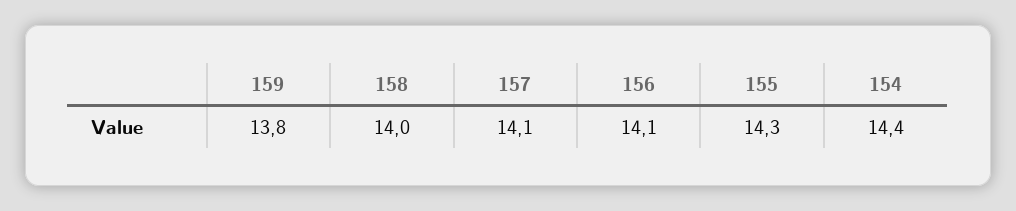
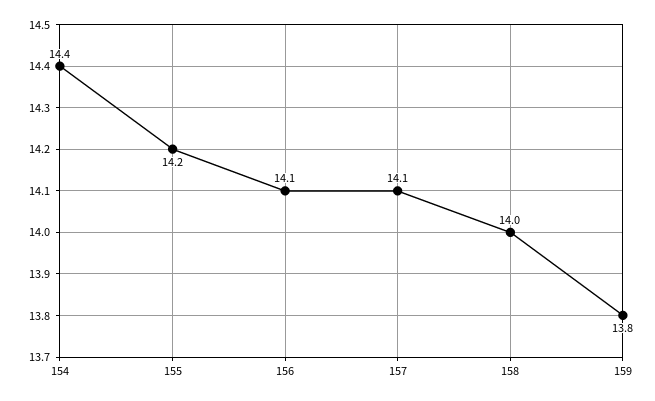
  {
    "159": 13.8,
    "158": 14,
    "157": 14.1,
    "156": 14.1,
-   "155": 14.3,
+   "155": 14.2,
    "154": 14.4
  }

